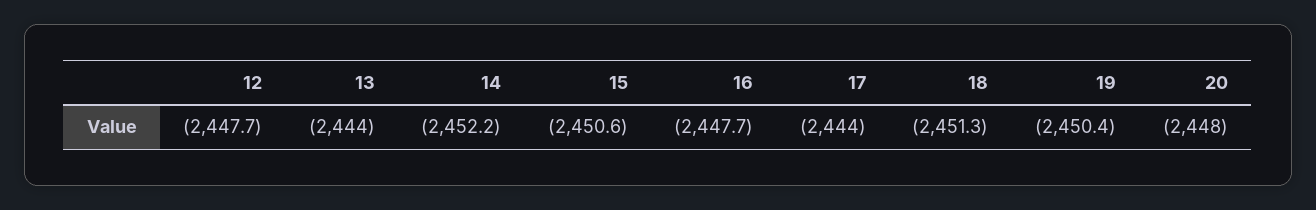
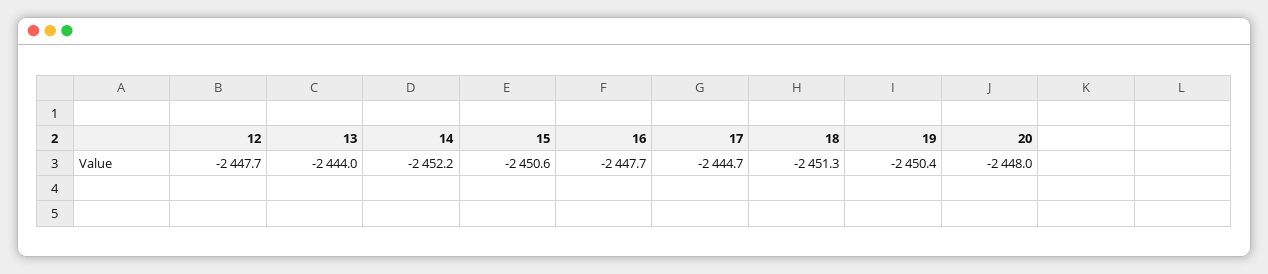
  {
    "12": -2447.7,
    "13": -2444,
    "14": -2452.2,
    "15": -2450.6,
    "16": -2447.7,
-   "17": -2444,
+   "17": -2444.7,
    "18": -2451.3,
    "19": -2450.4,
    "20": -2448
  }

